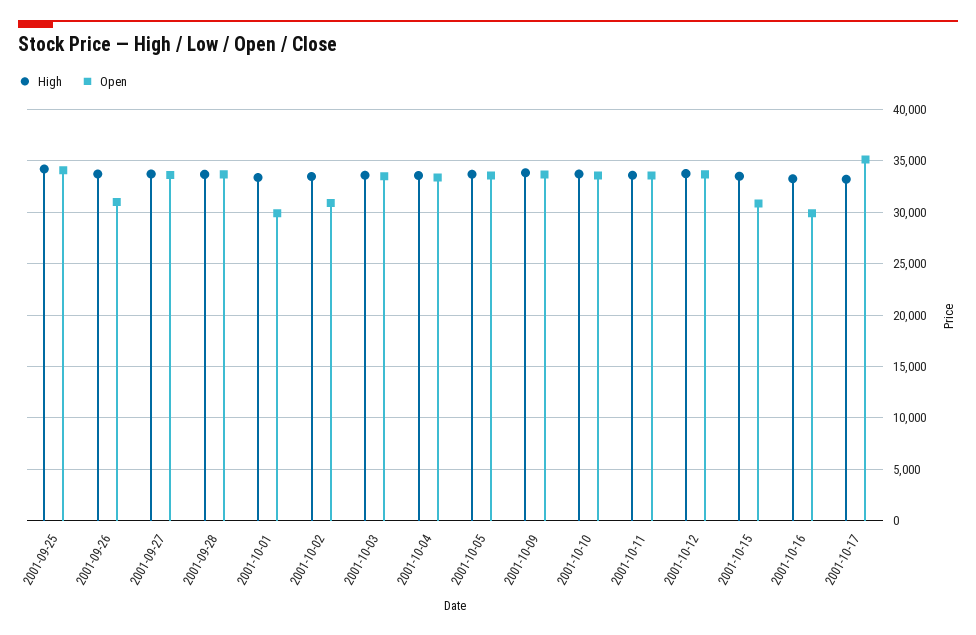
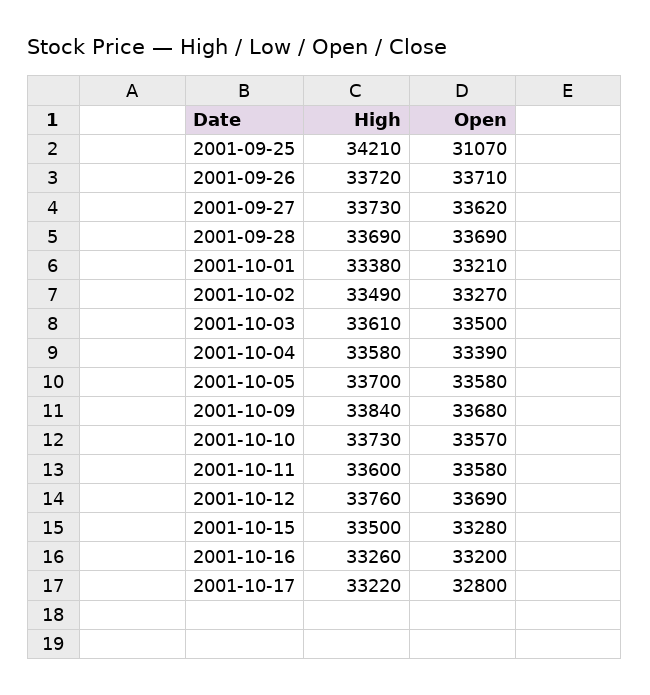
  {
    "High": {
      "2001-09-25": 34210,
      "2001-09-26": 33720,
      "2001-09-27": 33730,
      "2001-09-28": 33690,
      "2001-10-01": 33380,
      "2001-10-02": 33490,
      "2001-10-03": 33610,
      "2001-10-04": 33580,
      "2001-10-05": 33700,
      "2001-10-09": 33840,
      "2001-10-10": 33730,
      "2001-10-11": 33600,
      "2001-10-12": 33760,
      "2001-10-15": 33500,
      "2001-10-16": 33260,
      "2001-10-17": 33220
    },
    "Open": {
-     "2001-09-25": 34000,
+     "2001-09-25": 31070,
-     "2001-09-26": 31000,
+     "2001-09-26": 33710,
      "2001-09-27": 33620,
      "2001-09-28": 33690,
-     "2001-10-01": 30000,
+     "2001-10-01": 33210,
-     "2001-10-02": 31000,
+     "2001-10-02": 33270,
      "2001-10-03": 33500,
      "2001-10-04": 33390,
      "2001-10-05": 33580,
      "2001-10-09": 33680,
      "2001-10-10": 33570,
      "2001-10-11": 33580,
      "2001-10-12": 33690,
-     "2001-10-15": 31000,
+     "2001-10-15": 33280,
-     "2001-10-16": 30000,
+     "2001-10-16": 33200,
-     "2001-10-17": 35000
+     "2001-10-17": 32800
    }
  }

